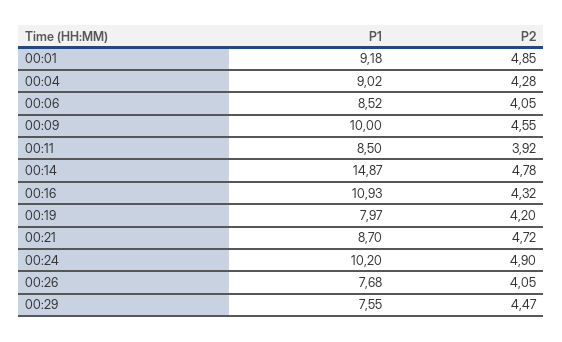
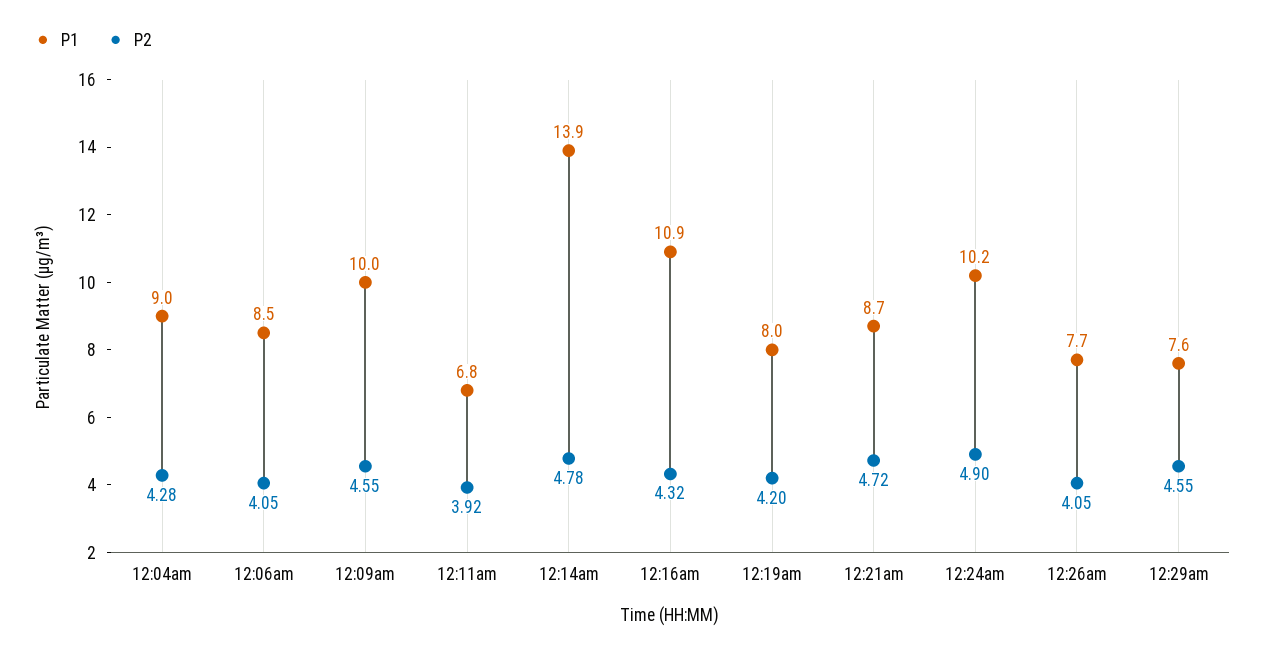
  {
    "P1": {
-     "00:01": 9.18,
      "00:04": 9.02,
      "00:06": 8.52,
      "00:09": 10,
-     "00:11": 8.5,
+     "00:11": 6.8,
-     "00:14": 14.87,
+     "00:14": 13.9,
      "00:16": 10.93,
      "00:19": 7.97,
      "00:21": 8.7,
      "00:24": 10.2,
      "00:26": 7.68,
      "00:29": 7.55
    },
    "P2": {
-     "00:01": 4.85,
      "00:04": 4.28,
      "00:06": 4.05,
      "00:09": 4.55,
      "00:11": 3.92,
      "00:14": 4.78,
      "00:16": 4.32,
      "00:19": 4.2,
      "00:21": 4.72,
      "00:24": 4.9,
      "00:26": 4.05,
-     "00:29": 4.47
+     "00:29": 4.55
    }
  }

